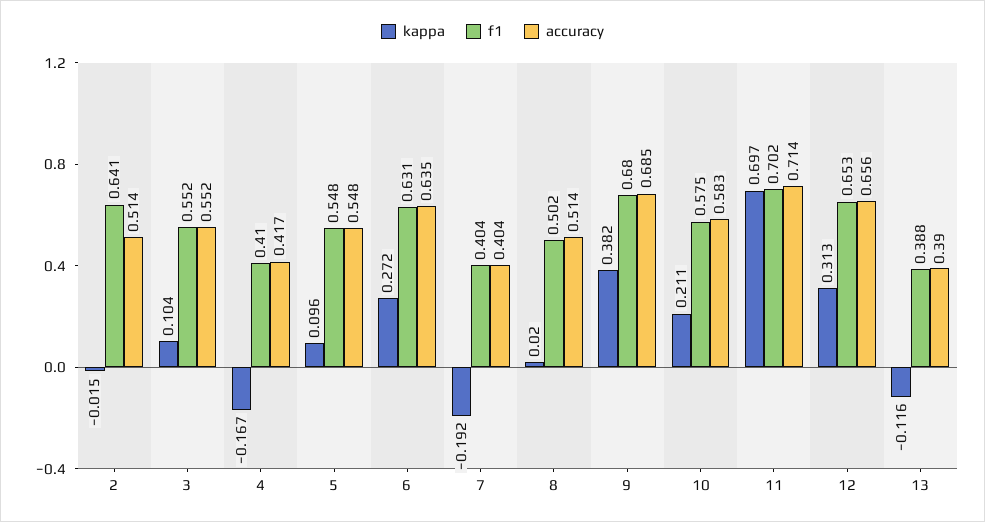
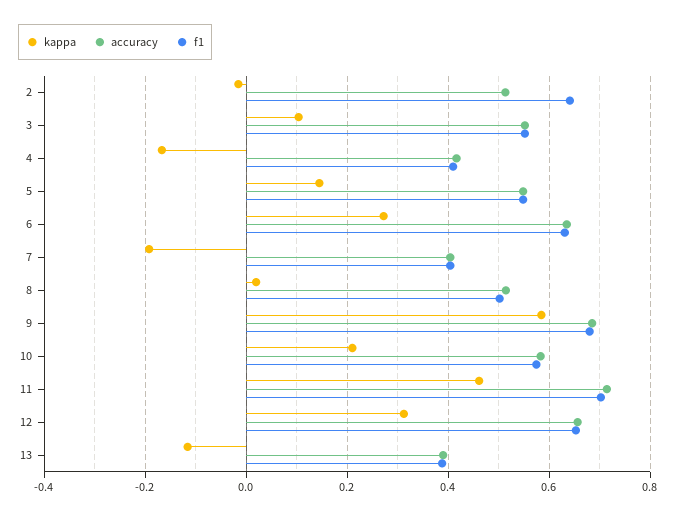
  {
    "kappa": {
      "2": -0.015,
      "3": 0.104,
      "4": -0.167,
-     "5": 0.096,
+     "5": 0.14,
      "6": 0.272,
      "7": -0.192,
      "8": 0.02,
-     "9": 0.382,
+     "9": 0.58,
      "10": 0.211,
-     "11": 0.697,
+     "11": 0.46,
      "12": 0.313,
      "13": -0.116
    },
    "f1": {
      "2": 0.641,
      "3": 0.552,
      "4": 0.41,
      "5": 0.548,
      "6": 0.631,
      "7": 0.404,
      "8": 0.502,
      "9": 0.68,
      "10": 0.575,
      "11": 0.702,
      "12": 0.653,
      "13": 0.388
    },
    "accuracy": {
      "2": 0.514,
      "3": 0.552,
      "4": 0.417,
      "5": 0.548,
      "6": 0.635,
      "7": 0.404,
      "8": 0.514,
      "9": 0.685,
      "10": 0.583,
      "11": 0.714,
      "12": 0.656,
      "13": 0.39
    }
  }

